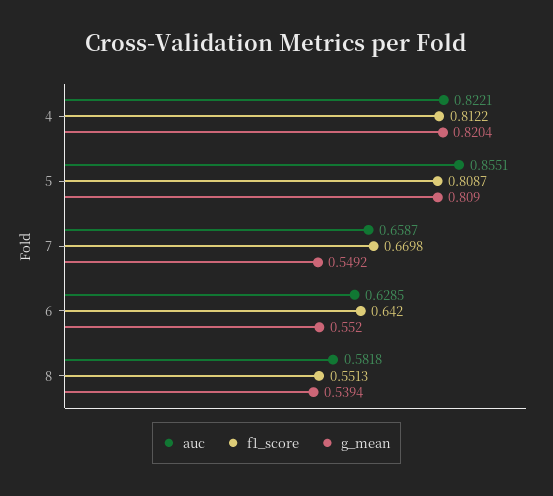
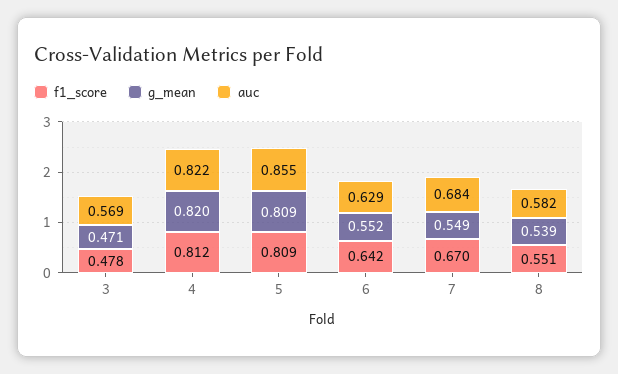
  {
    "auc": {
      "4": 0.8221,
      "5": 0.8551,
-     "7": 0.6587,
+     "7": 0.684,
      "6": 0.6285,
-     "8": 0.5818
+     "8": 0.5818,
+     "3": 0.569
    },
    "f1_score": {
      "4": 0.8122,
      "5": 0.8087,
      "7": 0.6698,
      "6": 0.642,
-     "8": 0.5513
+     "8": 0.5513,
+     "3": 0.478
    },
    "g_mean": {
      "4": 0.8204,
      "5": 0.809,
      "7": 0.5492,
      "6": 0.552,
-     "8": 0.5394
+     "8": 0.5394,
+     "3": 0.471
    }
  }

